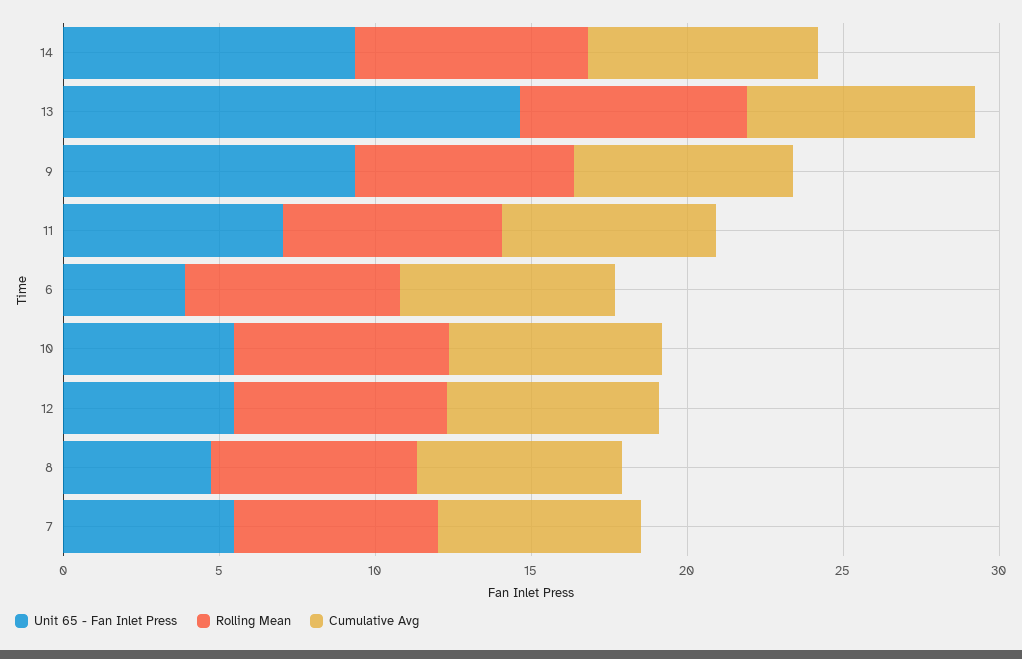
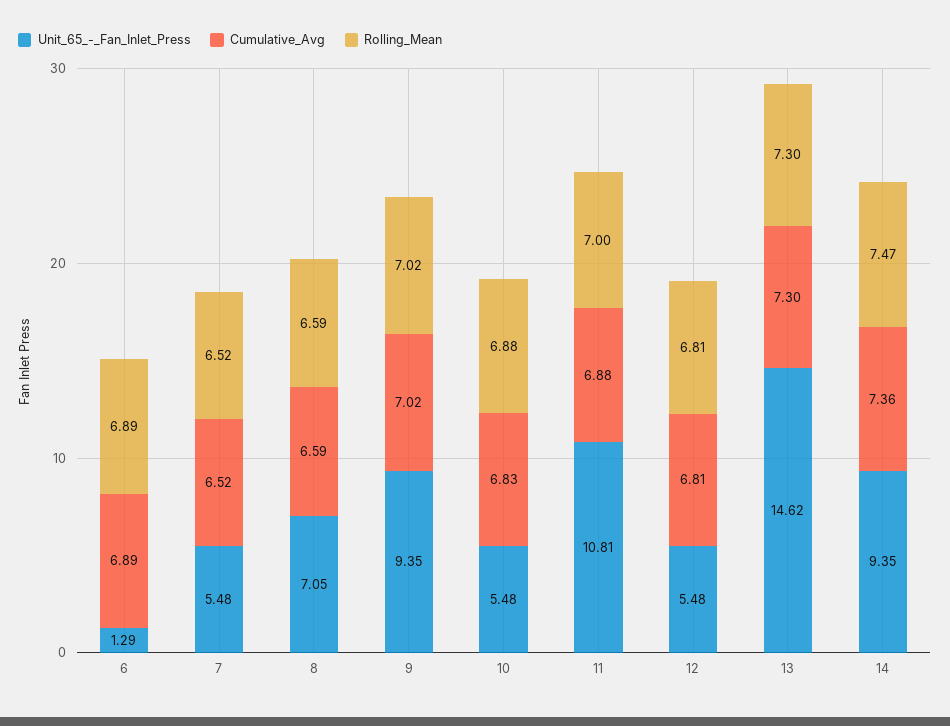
  {
    "Unit 65 - Fan Inlet Press": {
      "14": 9.35,
      "13": 14.62,
      "9": 9.35,
-     "11": 7,
+     "11": 10.81,
-     "6": 4,
+     "6": 1.29,
      "10": 5.48,
      "12": 5.48,
-     "8": 5,
+     "8": 7.05,
      "7": 5.48
    },
    "Rolling Mean": {
      "14": 7.47,
      "13": 7.3,
      "9": 7.02,
      "11": 7,
      "6": 6.89,
      "10": 6.88,
      "12": 6.81,
      "8": 6.59,
      "7": 6.52
    },
    "Cumulative Avg": {
      "14": 7.36,
      "13": 7.3,
      "9": 7.02,
      "11": 6.88,
      "6": 6.89,
      "10": 6.83,
      "12": 6.81,
      "8": 6.59,
      "7": 6.52
    }
  }

